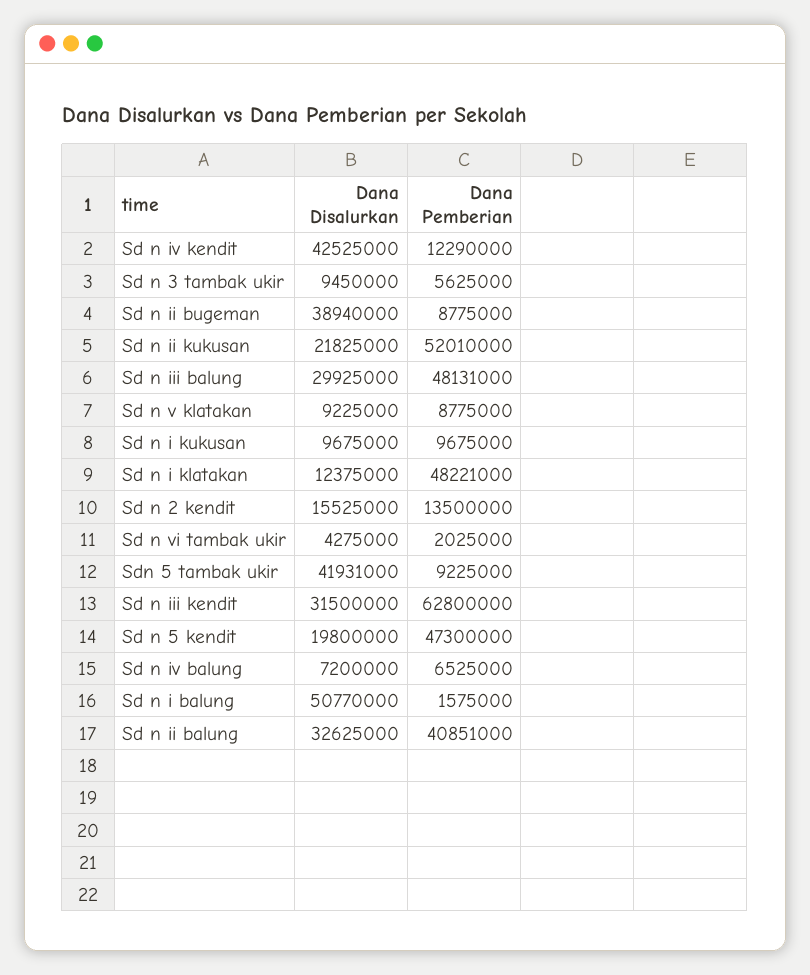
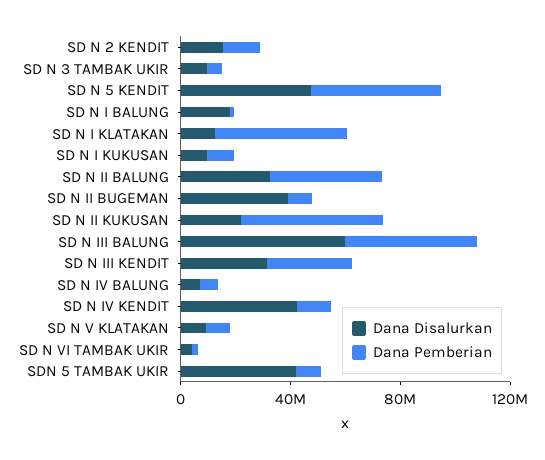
  {
    "Dana Disalurkan": {
      "Sd n iv kendit": 42525000,
      "Sd n 3 tambak ukir": 9450000,
      "Sd n ii bugeman": 38940000,
      "Sd n ii kukusan": 21825000,
-     "Sd n iii balung": 29925000,
+     "Sd n iii balung": 60000000,
      "Sd n v klatakan": 9225000,
      "Sd n i kukusan": 9675000,
      "Sd n i klatakan": 12375000,
      "Sd n 2 kendit": 15525000,
      "Sd n vi tambak ukir": 4275000,
      "Sdn 5 tambak ukir": 41931000,
      "Sd n iii kendit": 31500000,
-     "Sd n 5 kendit": 19800000,
+     "Sd n 5 kendit": 50000000,
      "Sd n iv balung": 7200000,
-     "Sd n i balung": 50770000,
+     "Sd n i balung": 20000000,
      "Sd n ii balung": 32625000
    },
    "Dana Pemberian": {
      "Sd n iv kendit": 12290000,
      "Sd n 3 tambak ukir": 5625000,
      "Sd n ii bugeman": 8775000,
      "Sd n ii kukusan": 52010000,
      "Sd n iii balung": 48131000,
      "Sd n v klatakan": 8775000,
      "Sd n i kukusan": 9675000,
      "Sd n i klatakan": 48221000,
      "Sd n 2 kendit": 13500000,
      "Sd n vi tambak ukir": 2025000,
      "Sdn 5 tambak ukir": 9225000,
-     "Sd n iii kendit": 62800000,
+     "Sd n iii kendit": 30000000,
      "Sd n 5 kendit": 47300000,
      "Sd n iv balung": 6525000,
      "Sd n i balung": 1575000,
      "Sd n ii balung": 40851000
    }
  }

